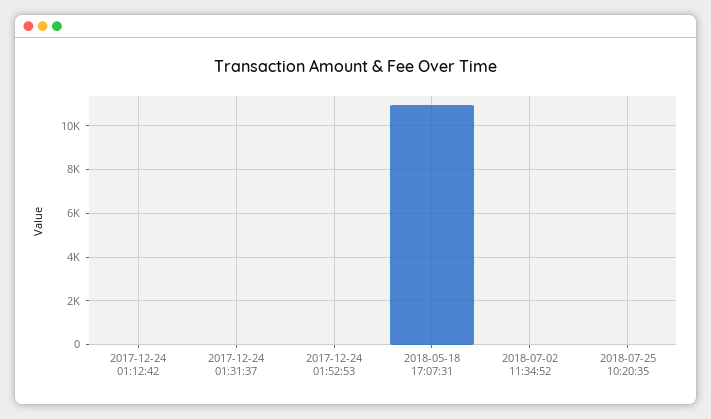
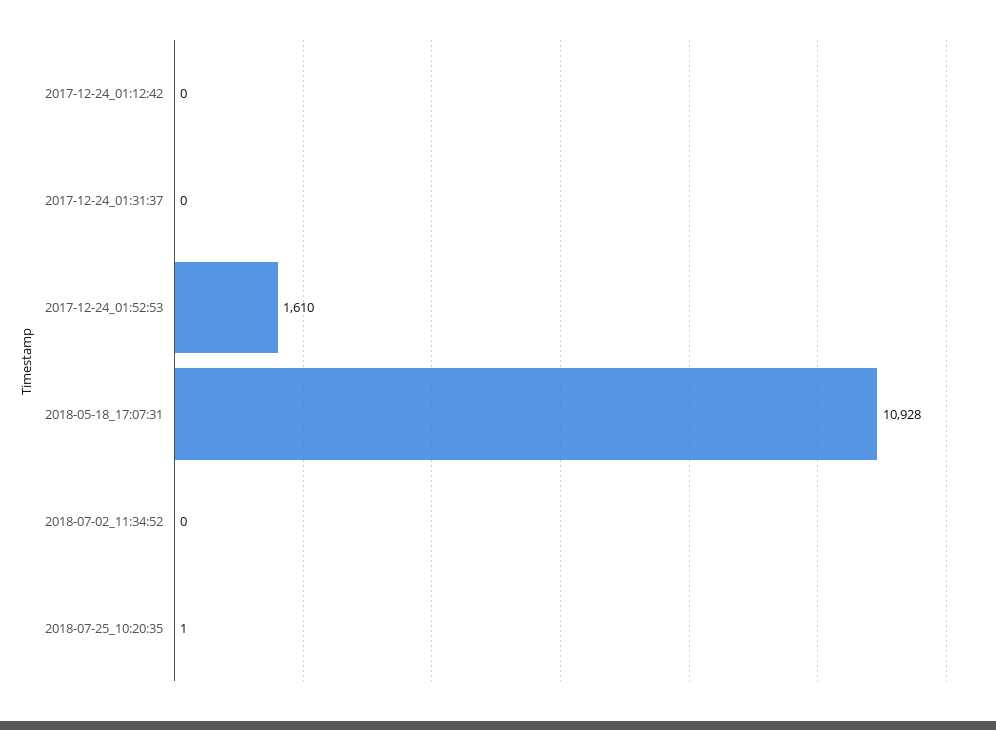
  {
    "2017-12-24 01:12:42": 0,
    "2017-12-24 01:31:37": 0,
-   "2017-12-24 01:52:53": 0,
+   "2017-12-24 01:52:53": 1610,
    "2018-05-18 17:07:31": 10928,
    "2018-07-02 11:34:52": 0,
    "2018-07-25 10:20:35": 1
  }

